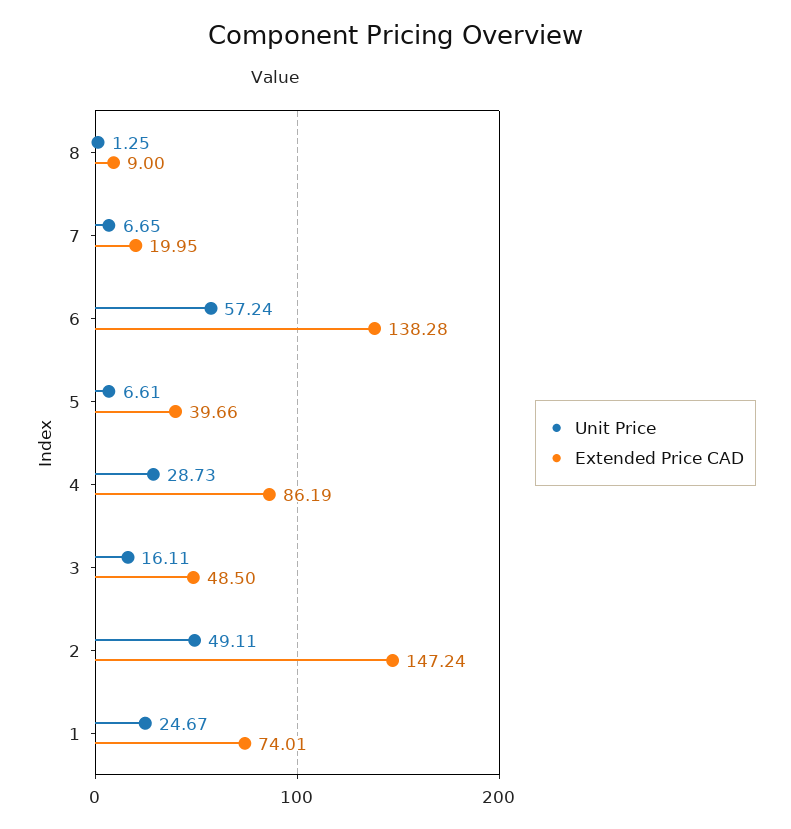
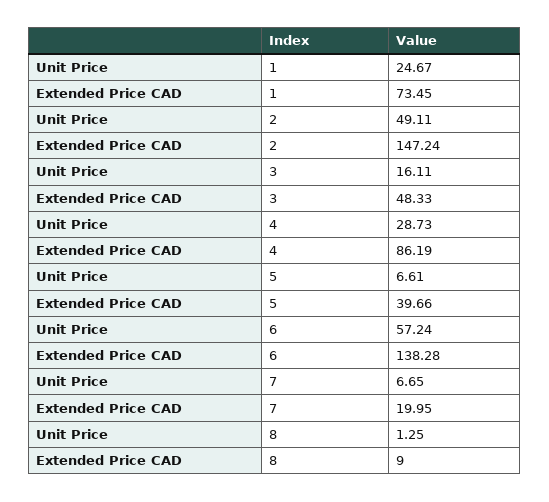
  {
    "Unit Price": {
      "8": 1.25,
      "7": 6.65,
      "6": 57.24,
      "5": 6.61,
      "4": 28.73,
      "3": 16.11,
      "2": 49.11,
      "1": 24.67
    },
    "Extended Price CAD": {
      "8": 9,
      "7": 19.95,
      "6": 138.28,
      "5": 39.66,
      "4": 86.19,
-     "3": 48.5,
+     "3": 48.33,
      "2": 147.24,
-     "1": 74.01
+     "1": 73.45
    }
  }

